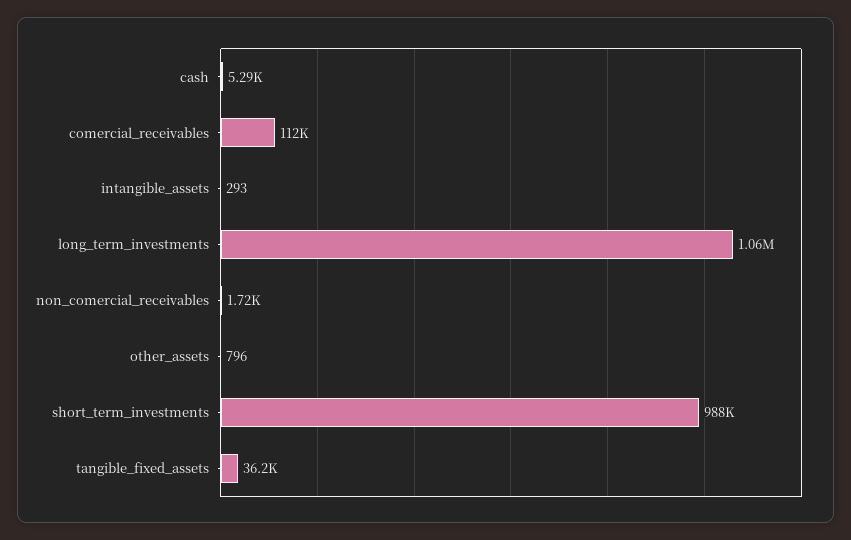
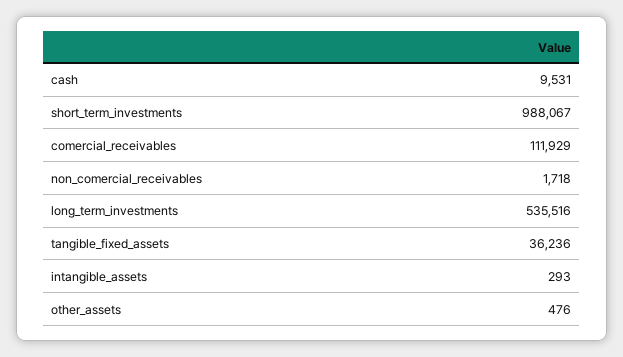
  {
-   "cash": 5290,
+   "cash": 9531,
    "comercial_receivables": 111929,
    "intangible_assets": 293,
-   "long_term_investments": 1060000,
+   "long_term_investments": 535516,
    "non_comercial_receivables": 1718,
-   "other_assets": 796,
+   "other_assets": 476,
    "short_term_investments": 988067,
    "tangible_fixed_assets": 36236
  }

